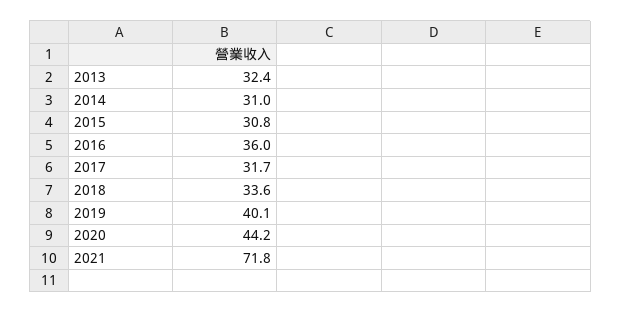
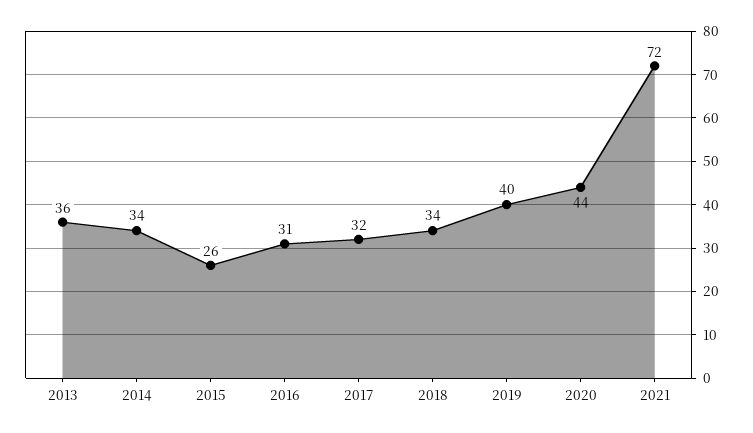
  {
-   "2013": 32.4,
+   "2013": 36,
-   "2014": 31,
+   "2014": 34,
-   "2015": 30.8,
+   "2015": 26,
-   "2016": 36,
+   "2016": 31,
    "2017": 31.7,
    "2018": 33.6,
    "2019": 40.1,
    "2020": 44.2,
    "2021": 71.8
  }

